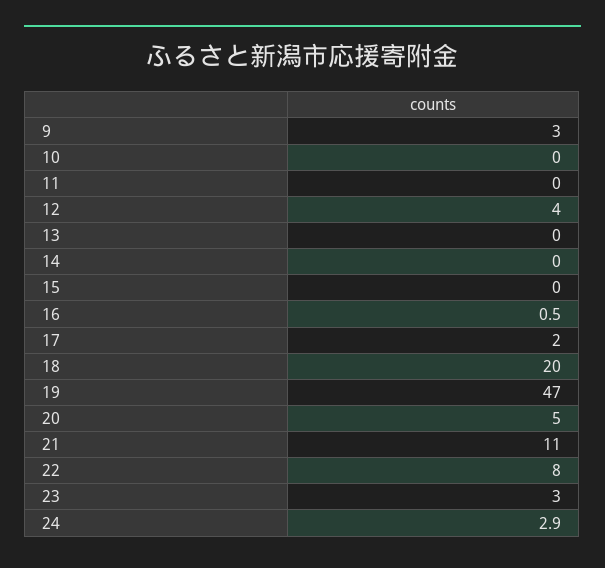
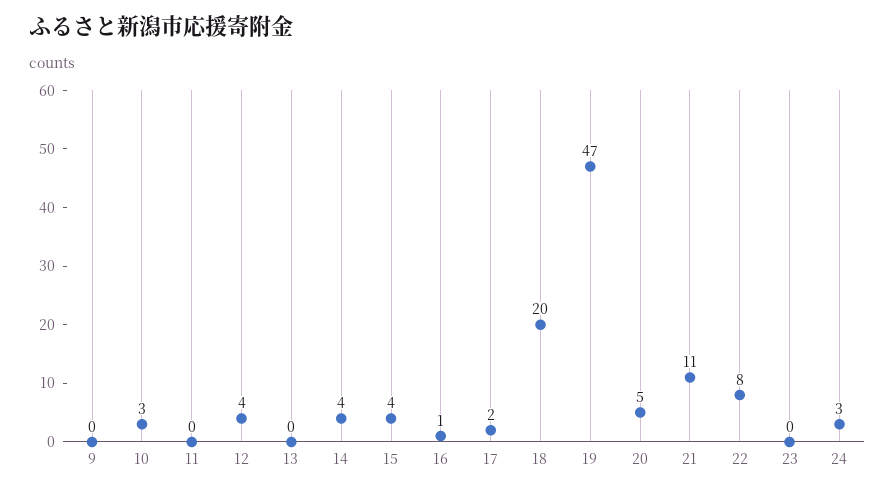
  {
-   "9": 3,
+   "9": 0,
-   "10": 0,
+   "10": 3,
    "11": 0,
    "12": 4,
    "13": 0,
-   "14": 0,
+   "14": 4,
-   "15": 0,
+   "15": 4,
    "16": 0.5,
    "17": 2,
    "18": 20,
    "19": 47,
    "20": 5,
    "21": 11,
    "22": 8,
-   "23": 3,
+   "23": 0,
    "24": 2.9
  }

